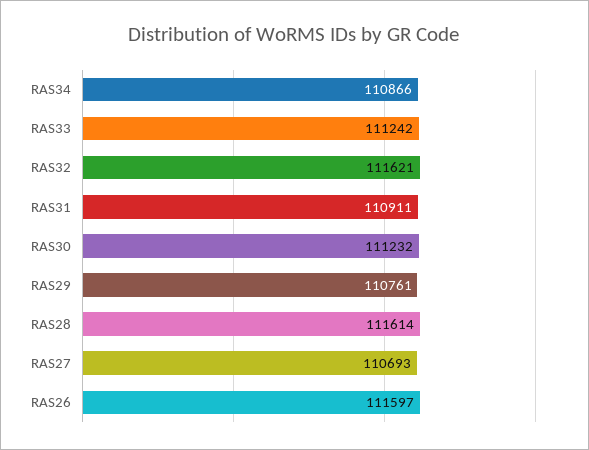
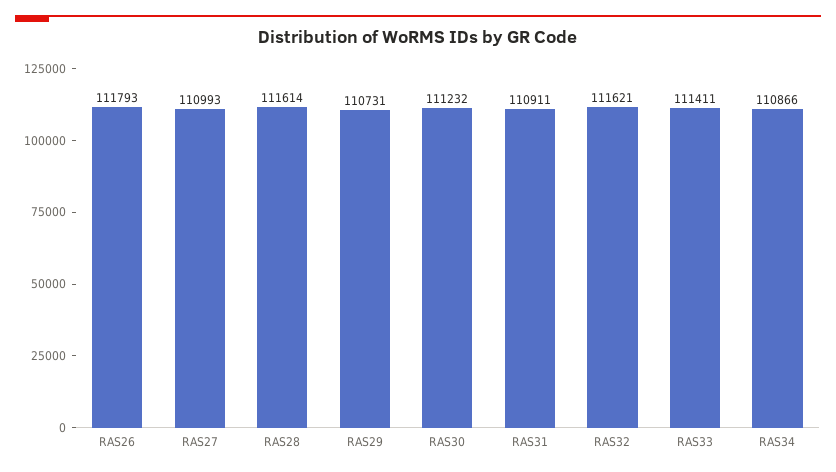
  {
    "RAS34": 110866,
-   "RAS33": 111242,
+   "RAS33": 111411,
    "RAS32": 111621,
    "RAS31": 110911,
    "RAS30": 111232,
-   "RAS29": 110761,
+   "RAS29": 110731,
    "RAS28": 111614,
-   "RAS27": 110693,
+   "RAS27": 110993,
-   "RAS26": 111597
+   "RAS26": 111793
  }

